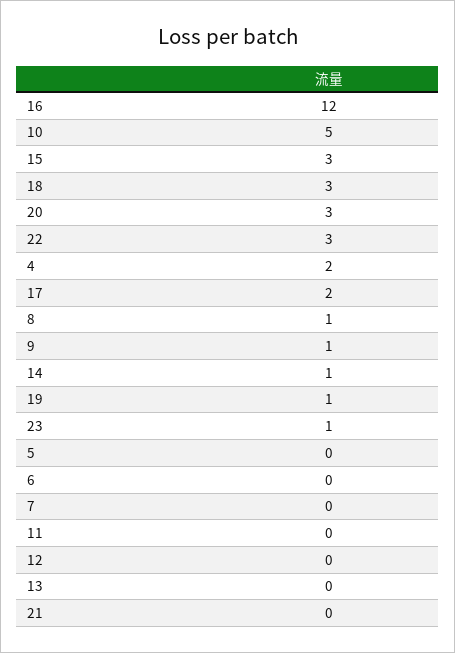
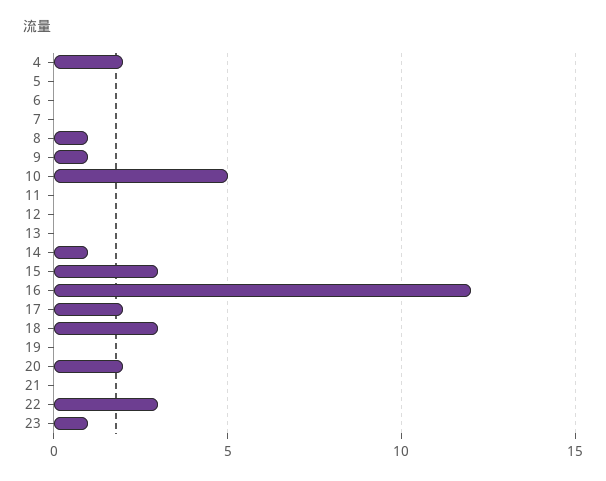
  {
    "16": 12,
    "10": 5,
    "15": 3,
    "18": 3,
-   "20": 3,
+   "20": 2,
    "22": 3,
    "4": 2,
    "17": 2,
    "8": 1,
    "9": 1,
    "14": 1,
-   "19": 1,
+   "19": 0,
    "23": 1,
    "5": 0,
    "6": 0,
    "7": 0,
    "11": 0,
    "12": 0,
    "13": 0,
    "21": 0
  }

